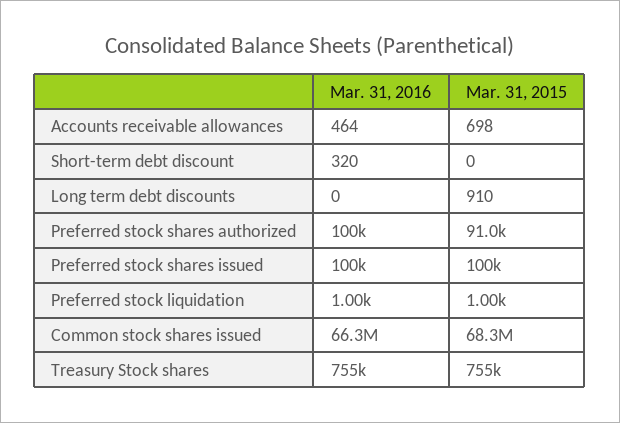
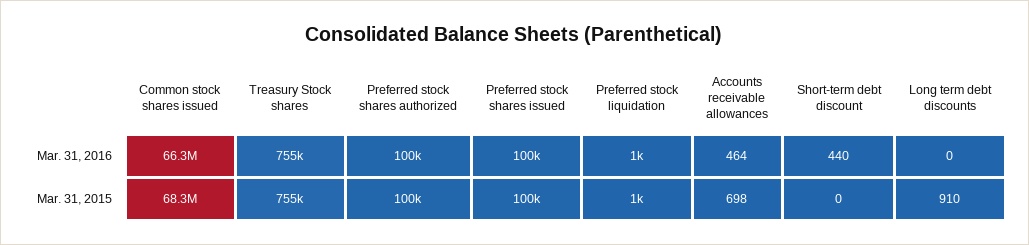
  {
    "Mar. 31, 2016": {
      "Accounts receivable allowances": 464,
-     "Short-term debt discount": 320,
+     "Short-term debt discount": 440,
      "Long term debt discounts": 0,
      "Preferred stock shares authorized": 100000,
      "Preferred stock shares issued": 100000,
      "Preferred stock liquidation": 1000,
      "Common stock shares issued": 66300000,
      "Treasury Stock shares": 755000
    },
    "Mar. 31, 2015": {
      "Accounts receivable allowances": 698,
      "Short-term debt discount": 0,
      "Long term debt discounts": 910,
-     "Preferred stock shares authorized": 91000,
+     "Preferred stock shares authorized": 100000,
      "Preferred stock shares issued": 100000,
      "Preferred stock liquidation": 1000,
      "Common stock shares issued": 68300000,
      "Treasury Stock shares": 755000
    }
  }

